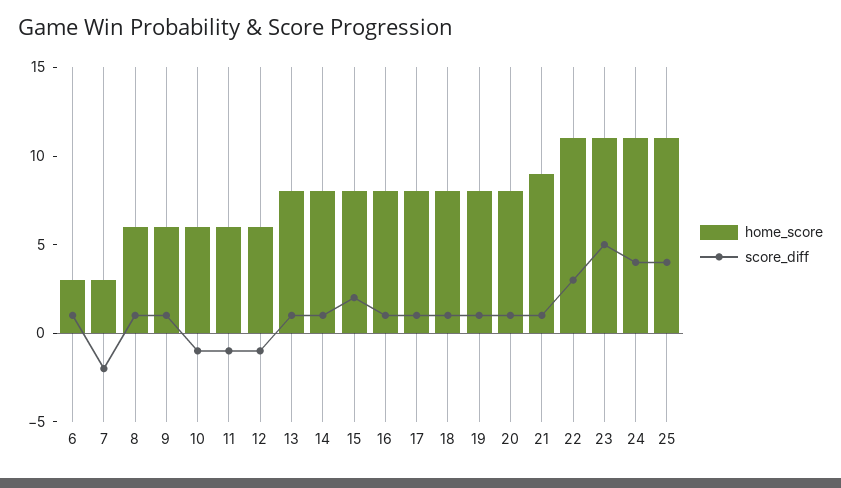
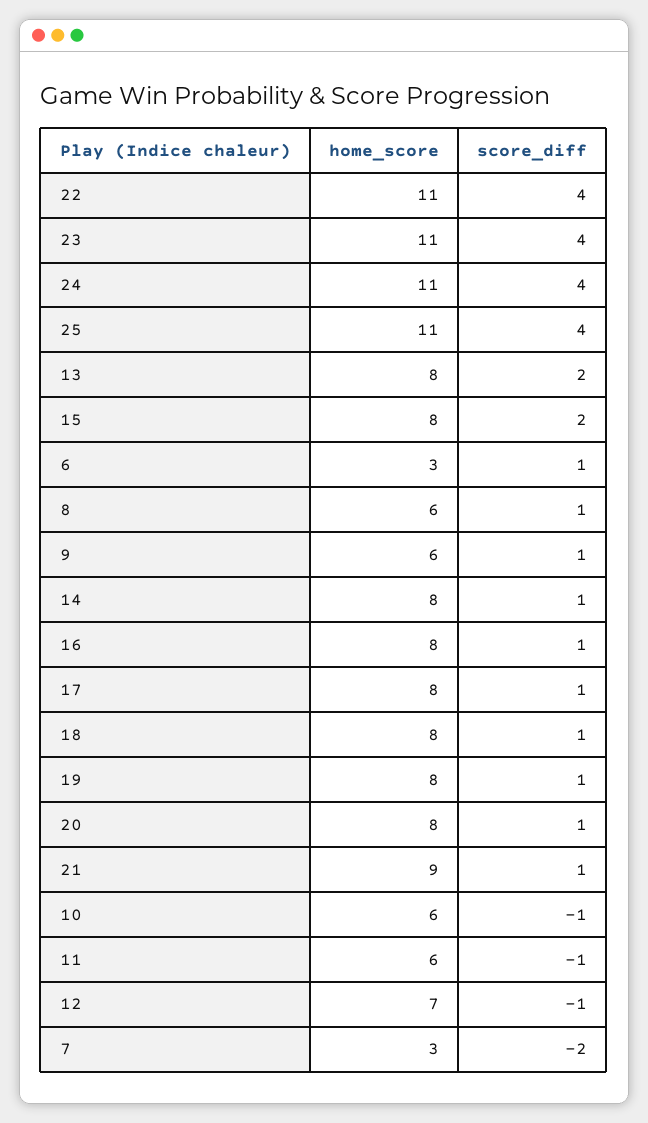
  {
    "home_score": {
      "6": 3,
      "7": 3,
      "8": 6,
      "9": 6,
      "10": 6,
      "11": 6,
-     "12": 6,
+     "12": 7,
      "13": 8,
      "14": 8,
      "15": 8,
      "16": 8,
      "17": 8,
      "18": 8,
      "19": 8,
      "20": 8,
      "21": 9,
      "22": 11,
      "23": 11,
      "24": 11,
      "25": 11
    },
    "score_diff": {
      "6": 1,
      "7": -2,
      "8": 1,
      "9": 1,
      "10": -1,
      "11": -1,
      "12": -1,
-     "13": 1,
+     "13": 2,
      "14": 1,
      "15": 2,
      "16": 1,
      "17": 1,
      "18": 1,
      "19": 1,
      "20": 1,
      "21": 1,
-     "22": 3,
+     "22": 4,
-     "23": 5,
+     "23": 4,
      "24": 4,
      "25": 4
    }
  }

